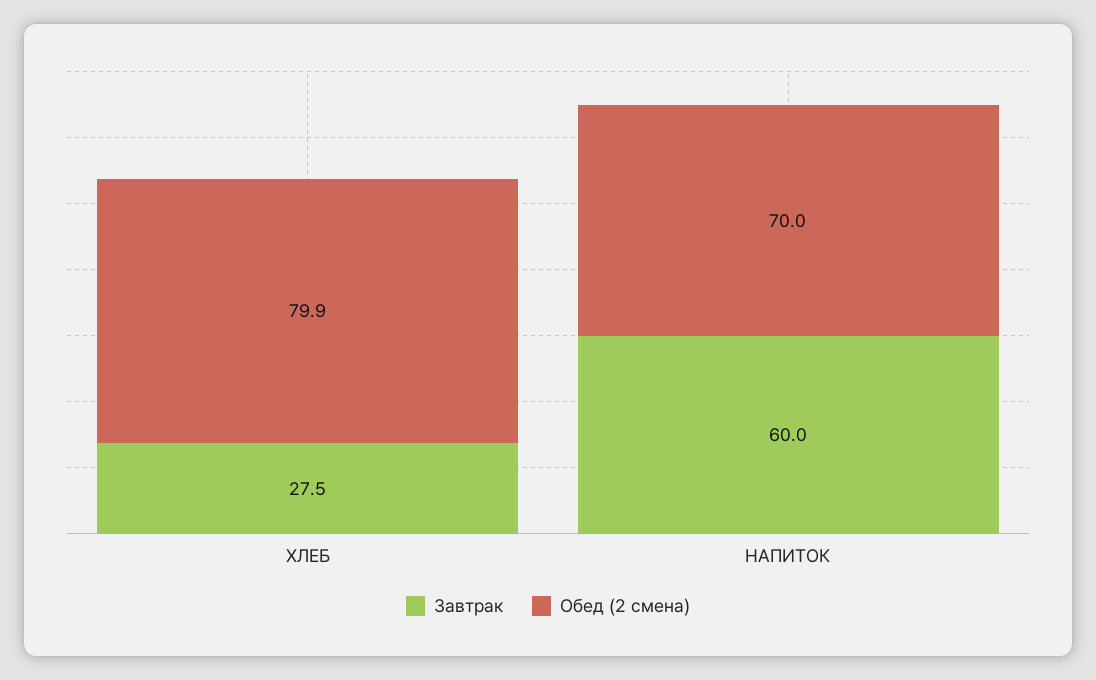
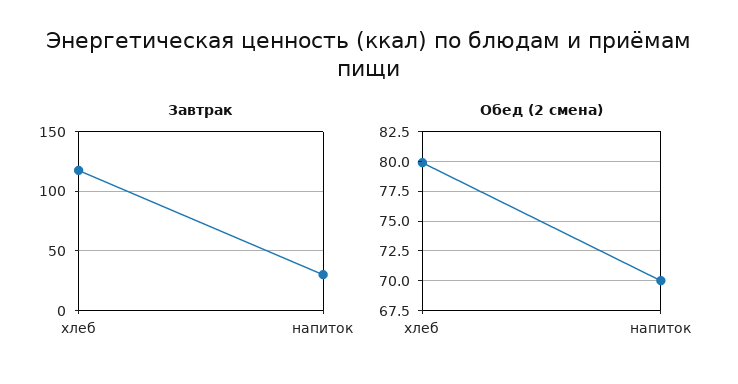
  {
    "Завтрак": {
-     "ХЛЕБ": 27.5,
+     "ХЛЕБ": 120,
-     "НАПИТОК": 60
+     "НАПИТОК": 30
    },
    "Обед (2 смена)": {
      "ХЛЕБ": 79.9,
      "НАПИТОК": 70
    }
  }

